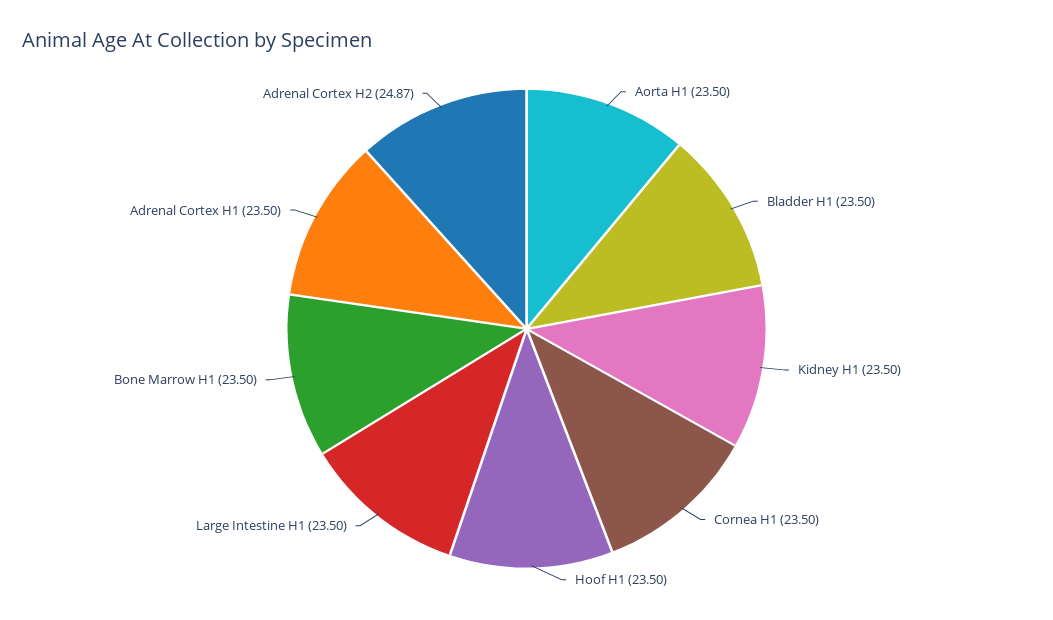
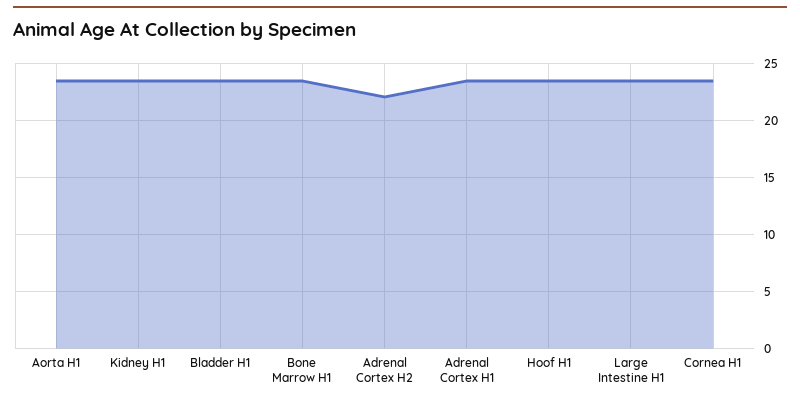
  {
    "Aorta H1": 23.5,
    "Bladder H1": 23.5,
    "Kidney H1": 23.5,
    "Cornea H1": 23.5,
    "Hoof H1": 23.5,
    "Large Intestine H1": 23.5,
    "Bone Marrow H1": 23.5,
    "Adrenal Cortex H1": 23.5,
-   "Adrenal Cortex H2": 24.87
+   "Adrenal Cortex H2": 22
  }

